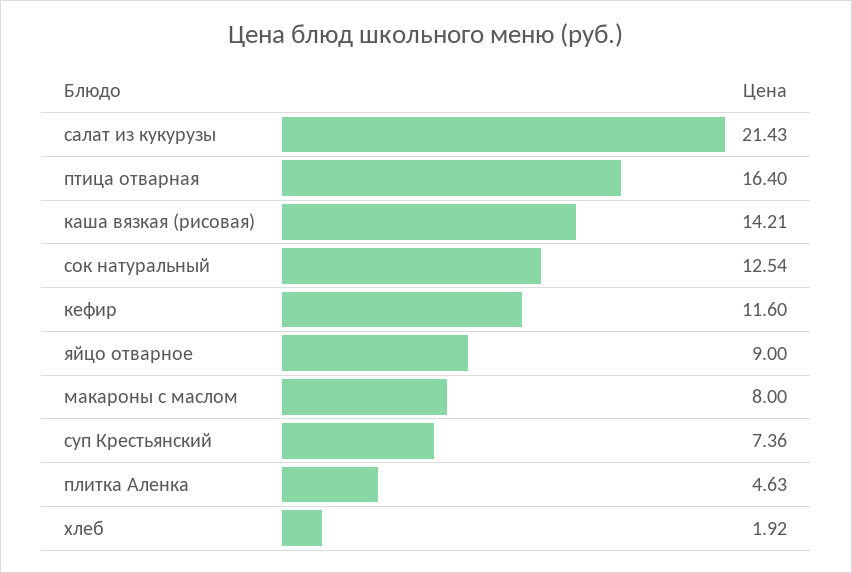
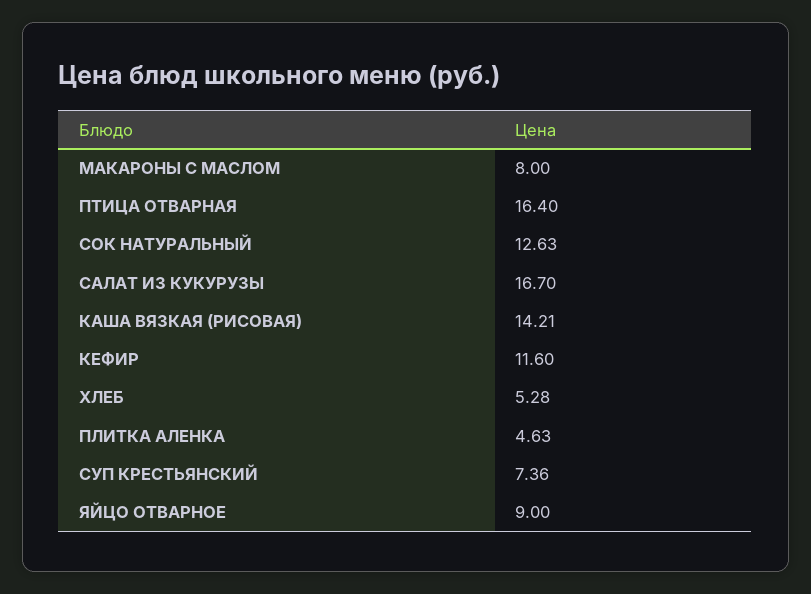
  {
-   "салат из кукурузы": 21.43,
+   "салат из кукурузы": 16.7,
    "птица отварная": 16.4,
    "каша вязкая (рисовая)": 14.21,
-   "сок натуральный": 12.54,
+   "сок натуральный": 12.63,
    "кефир": 11.6,
    "яйцо отварное": 9,
    "макароны с маслом": 8,
    "суп Крестьянский": 7.36,
    "плитка Аленка": 4.63,
-   "хлеб": 1.92
+   "хлеб": 5.28
  }

